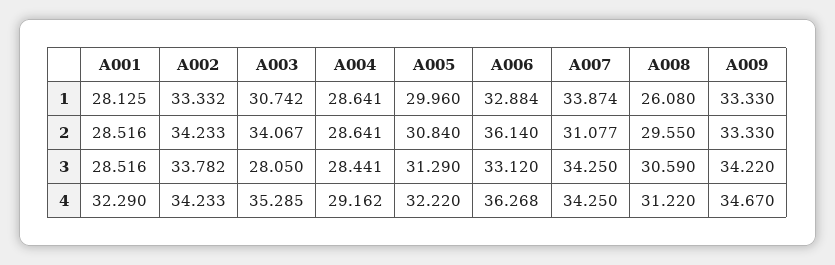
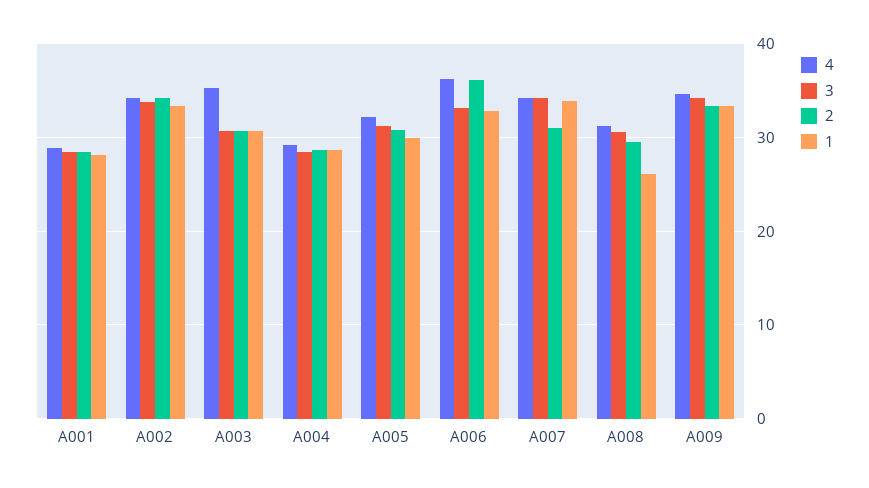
  {
    "1": {
      "A001": 28.125,
      "A002": 33.332,
      "A003": 30.742,
      "A004": 28.641,
      "A005": 29.96,
      "A006": 32.884,
      "A007": 33.874,
      "A008": 26.08,
      "A009": 33.33
    },
    "2": {
      "A001": 28.516,
      "A002": 34.233,
-     "A003": 34.067,
+     "A003": 31,
      "A004": 28.641,
      "A005": 30.84,
      "A006": 36.14,
      "A007": 31.077,
      "A008": 29.55,
      "A009": 33.33
    },
    "3": {
      "A001": 28.516,
      "A002": 33.782,
-     "A003": 28.05,
+     "A003": 31,
      "A004": 28.441,
      "A005": 31.29,
      "A006": 33.12,
      "A007": 34.25,
      "A008": 30.59,
      "A009": 34.22
    },
    "4": {
-     "A001": 32.29,
+     "A001": 29,
      "A002": 34.233,
      "A003": 35.285,
      "A004": 29.162,
      "A005": 32.22,
      "A006": 36.268,
      "A007": 34.25,
      "A008": 31.22,
      "A009": 34.67
    }
  }

